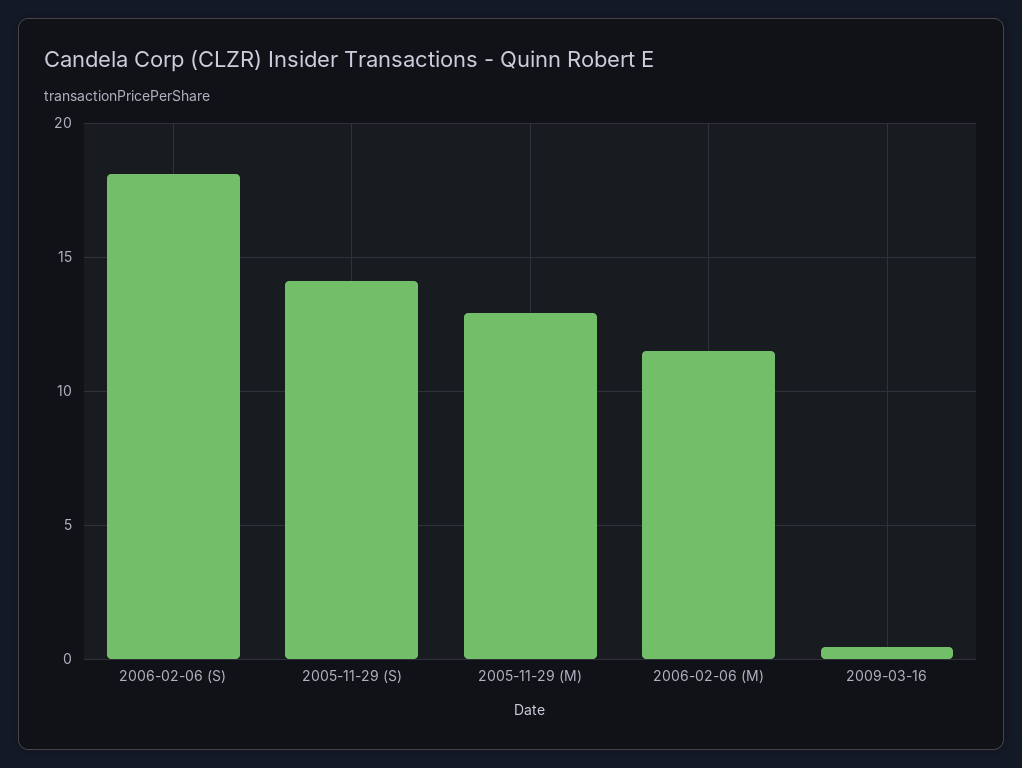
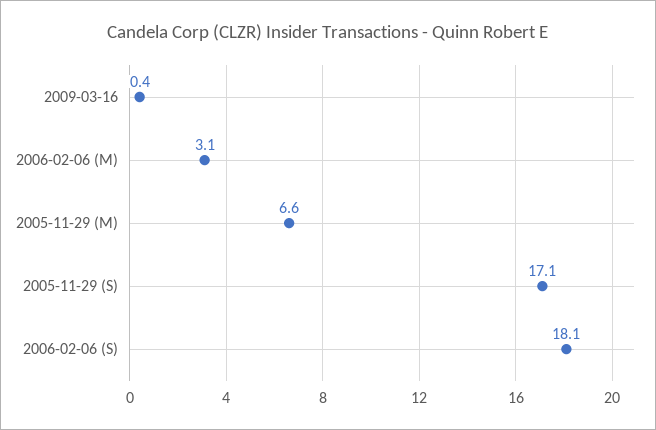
  {
    "2006-02-06 (S)": 18.1,
-   "2005-11-29 (S)": 14,
+   "2005-11-29 (S)": 17.1,
-   "2005-11-29 (M)": 13,
+   "2005-11-29 (M)": 6.6,
-   "2006-02-06 (M)": 11.5,
+   "2006-02-06 (M)": 3.1,
    "2009-03-16": 0.4
  }

